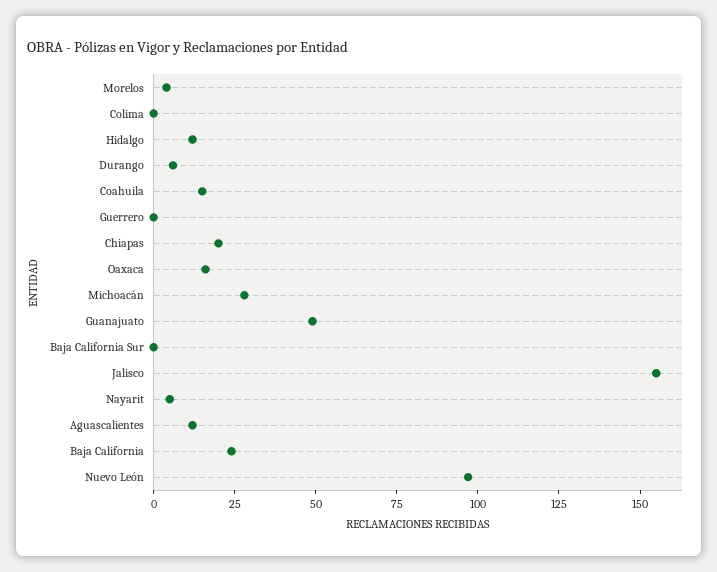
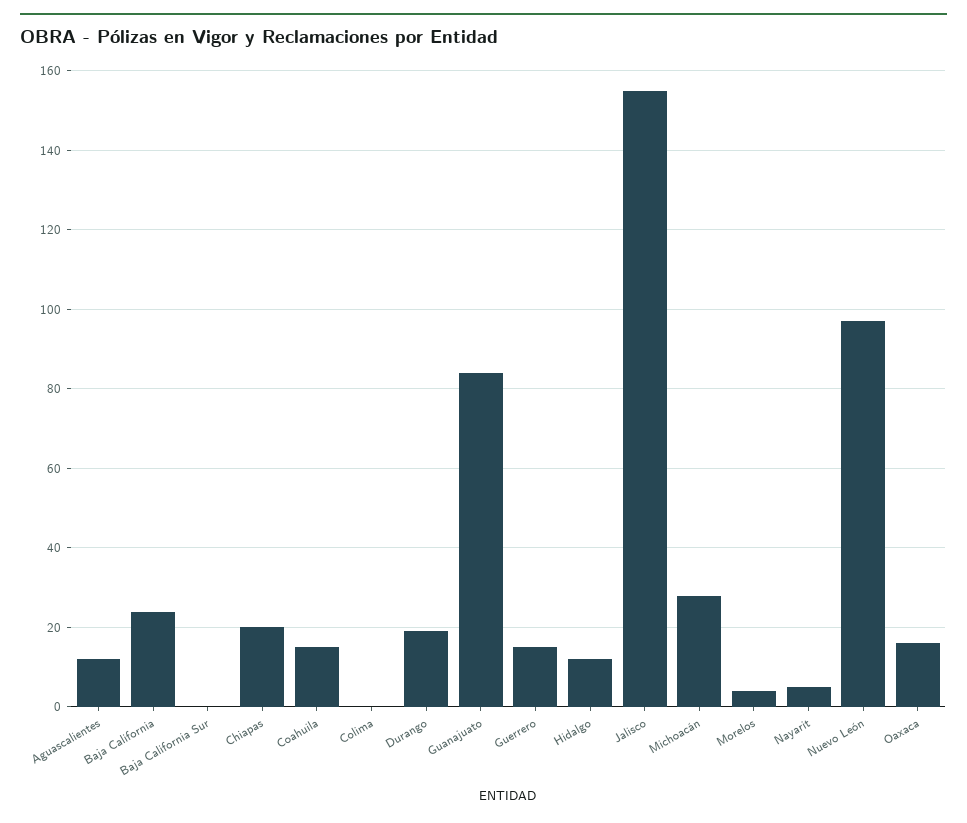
  {
    "Morelos": 5,
    "Colima": 0,
    "Hidalgo": 10,
-   "Durango": 5,
+   "Durango": 20,
    "Coahuila": 15,
-   "Guerrero": 0,
+   "Guerrero": 15,
    "Chiapas": 20,
    "Oaxaca": 15,
    "Michoacán": 30,
-   "Guanajuato": 50,
+   "Guanajuato": 85,
    "Baja California Sur": 0,
    "Jalisco": 155,
    "Nayarit": 5,
    "Aguascalientes": 10,
    "Baja California": 25,
    "Nuevo León": 95
  }

